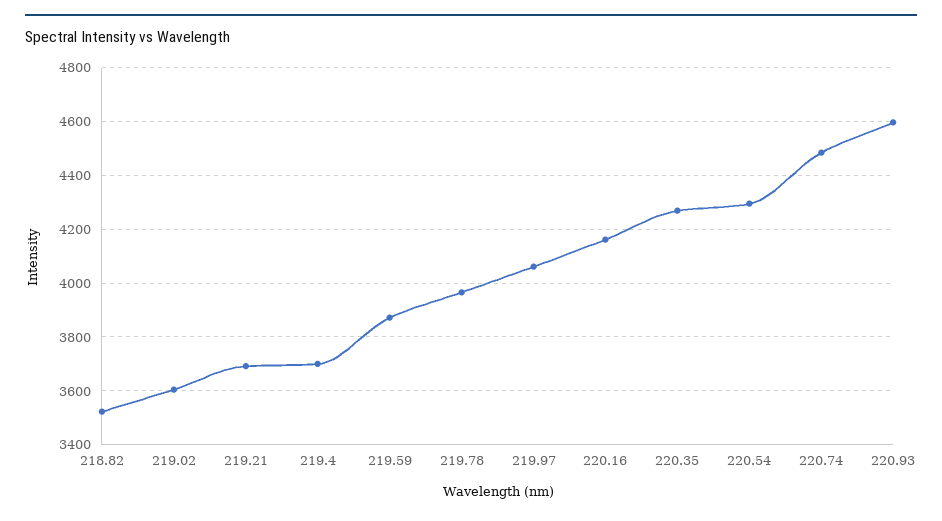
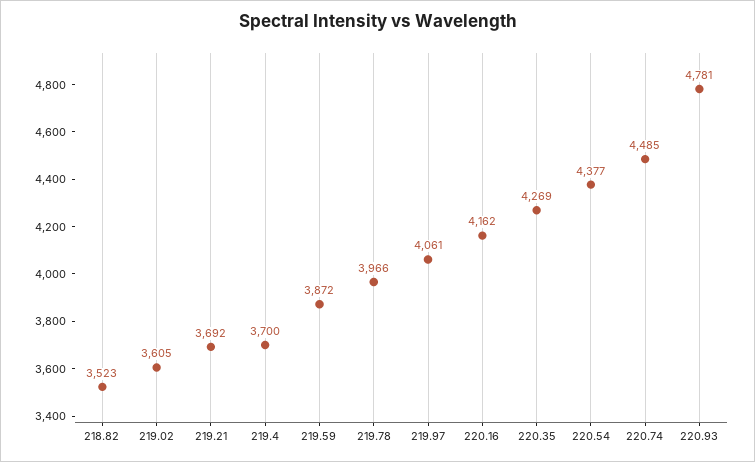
  {
    "218.82": 3523,
    "219.02": 3605,
    "219.21": 3692,
    "219.4": 3700,
    "219.59": 3872,
    "219.78": 3966,
    "219.97": 4061,
    "220.16": 4162,
    "220.35": 4269,
-   "220.54": 4300,
+   "220.54": 4377,
    "220.74": 4485,
-   "220.93": 4600
+   "220.93": 4781
  }

